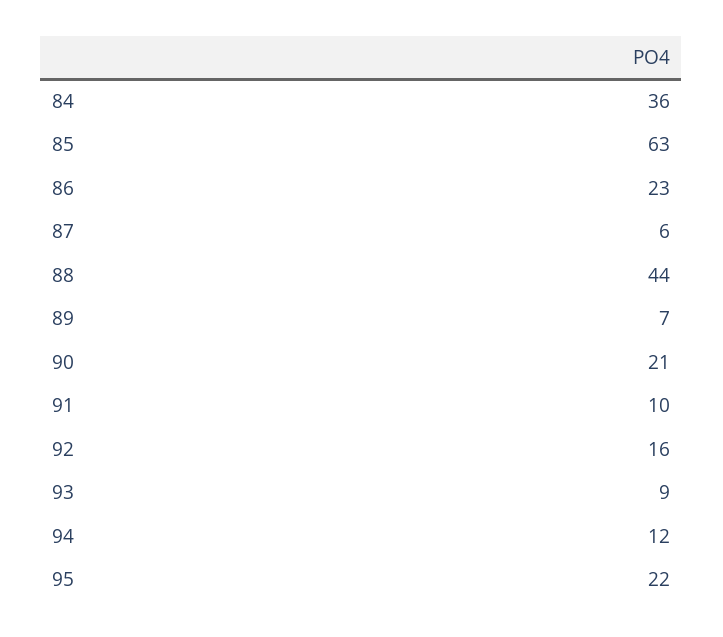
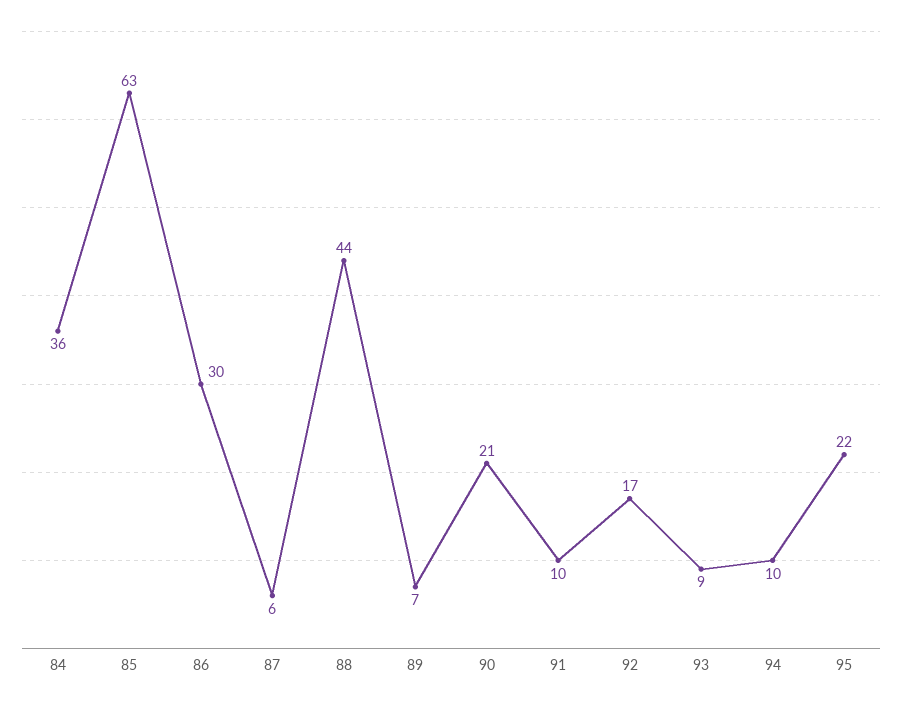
  {
    "84": 36,
    "85": 63,
-   "86": 23,
+   "86": 30,
    "87": 6,
    "88": 44,
    "89": 7,
    "90": 21,
    "91": 10,
-   "92": 16,
+   "92": 17,
    "93": 9,
-   "94": 12,
+   "94": 10,
    "95": 22
  }

